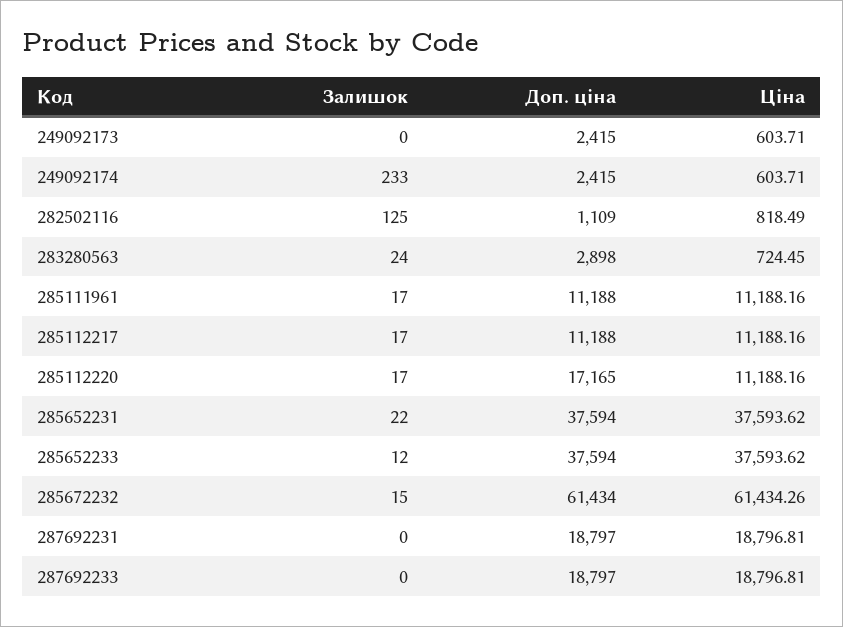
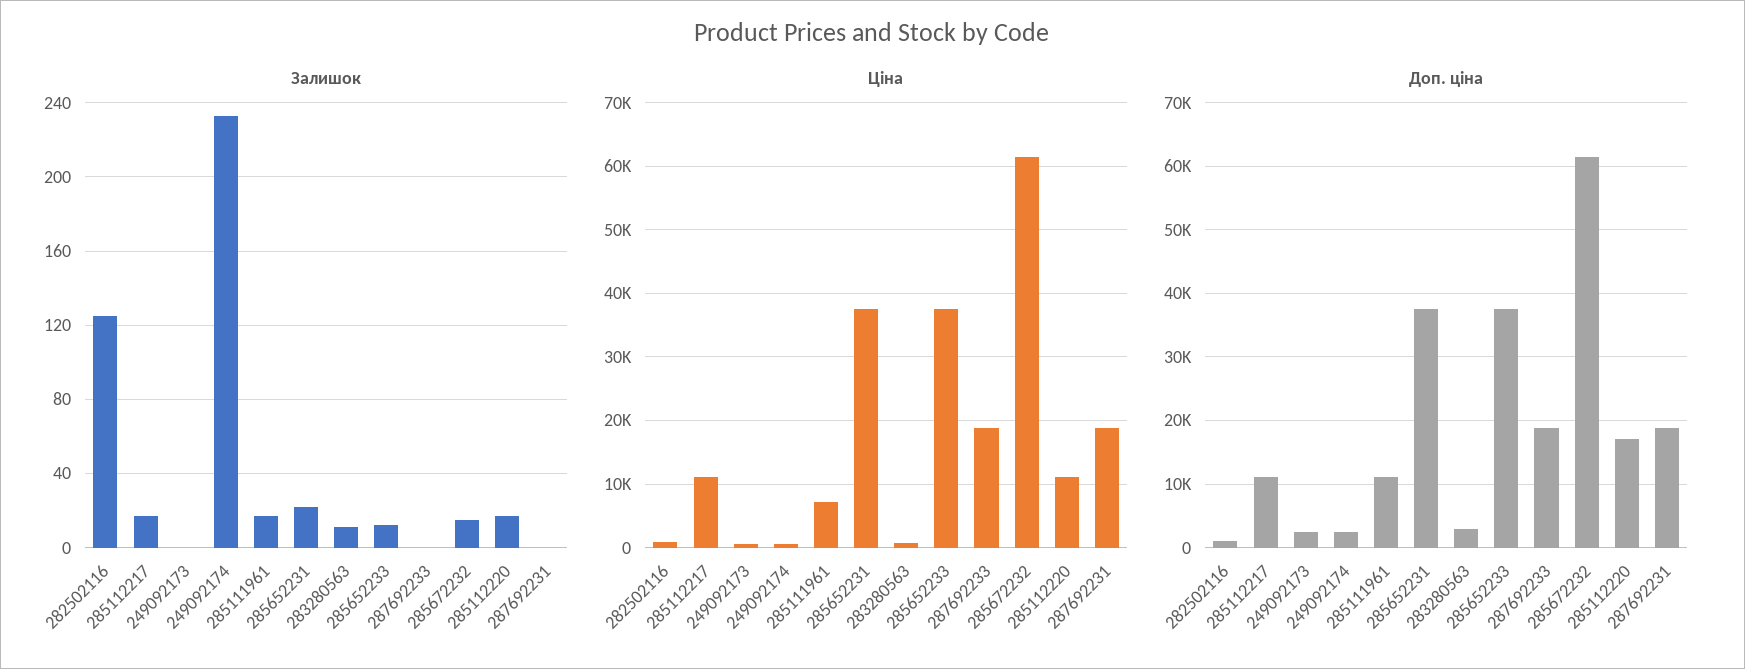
  {
    "Залишок": {
      "249092173": 0,
      "249092174": 233,
      "282502116": 125,
-     "283280563": 24,
+     "283280563": 10,
      "285111961": 17,
      "285112217": 17,
      "285112220": 17,
      "285652231": 22,
      "285652233": 12,
      "285672232": 15,
      "287692231": 0,
      "287692233": 0
    },
    "Доп. ціна": {
      "249092173": 2415,
      "249092174": 2415,
      "282502116": 1109,
      "283280563": 2898,
      "285111961": 11188,
      "285112217": 11188,
      "285112220": 17165,
      "285652231": 37594,
      "285652233": 37594,
      "285672232": 61434,
      "287692231": 18797,
      "287692233": 18797
    },
    "Ціна": {
      "249092173": 603.71,
      "249092174": 603.71,
      "282502116": 818.49,
      "283280563": 724.45,
-     "285111961": 11188.16,
+     "285111961": 7000,
      "285112217": 11188.16,
      "285112220": 11188.16,
      "285652231": 37593.62,
      "285652233": 37593.62,
      "285672232": 61434.26,
      "287692231": 18796.81,
      "287692233": 18796.81
    }
  }

